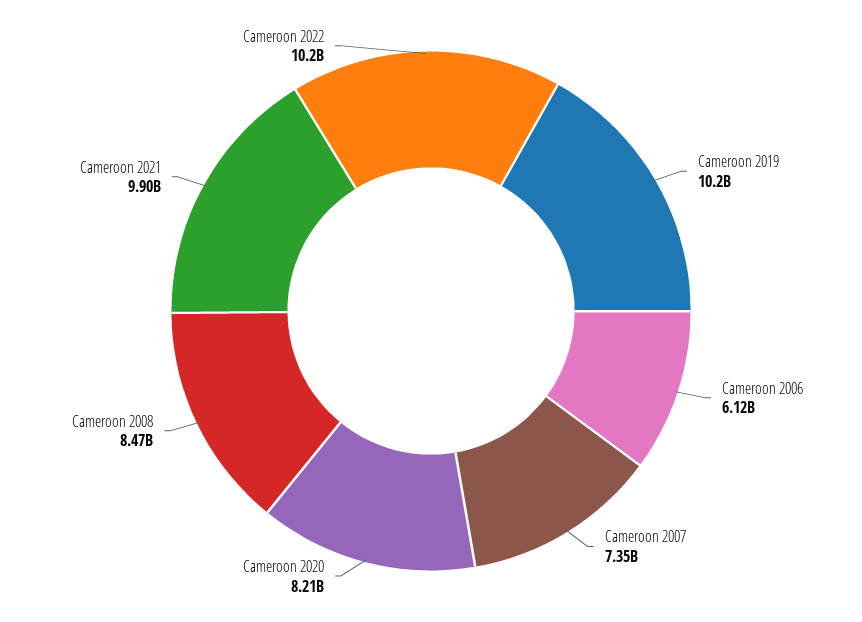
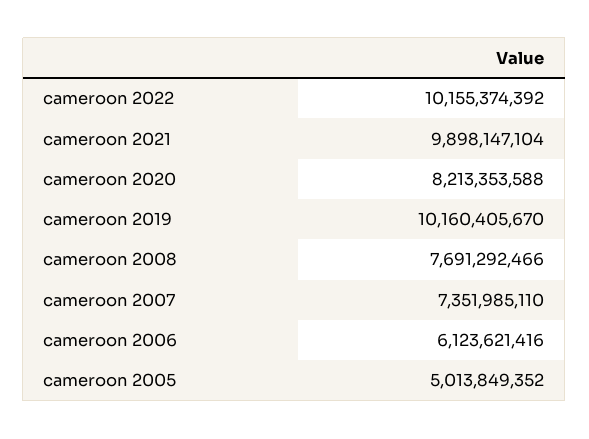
  {
    "Cameroon 2019": 10160405670,
    "Cameroon 2006": 6123621416,
    "Cameroon 2007": 7351985110,
    "Cameroon 2020": 8213353588,
-   "Cameroon 2008": 8470000000,
+   "Cameroon 2008": 7691292466,
    "Cameroon 2021": 9898147104,
-   "Cameroon 2022": 10155374392
+   "Cameroon 2022": 10155374392,
+   "cameroon 2005": 5013849352
  }

